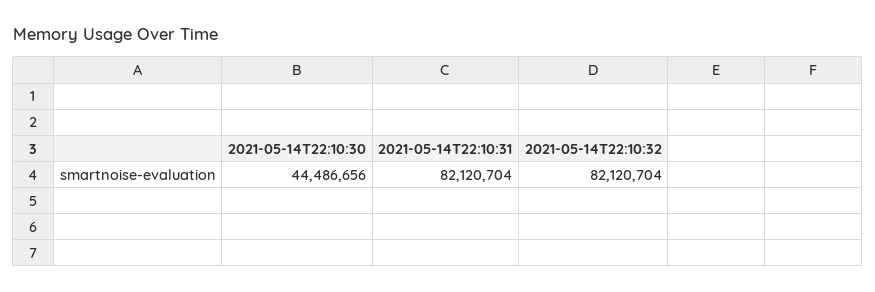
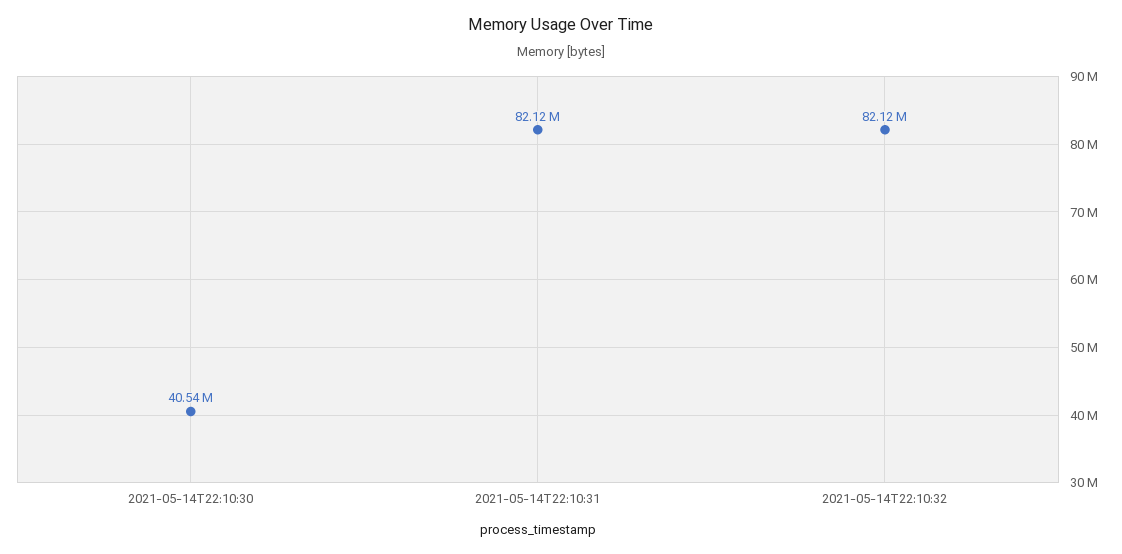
  {
-   "2021-05-14T22:10:30": 44486656,
+   "2021-05-14T22:10:30": 40540000,
    "2021-05-14T22:10:31": 82120704,
    "2021-05-14T22:10:32": 82120704
  }

